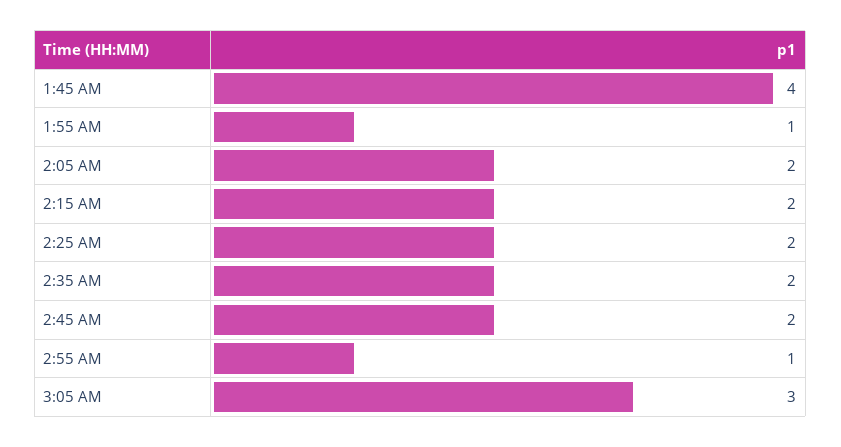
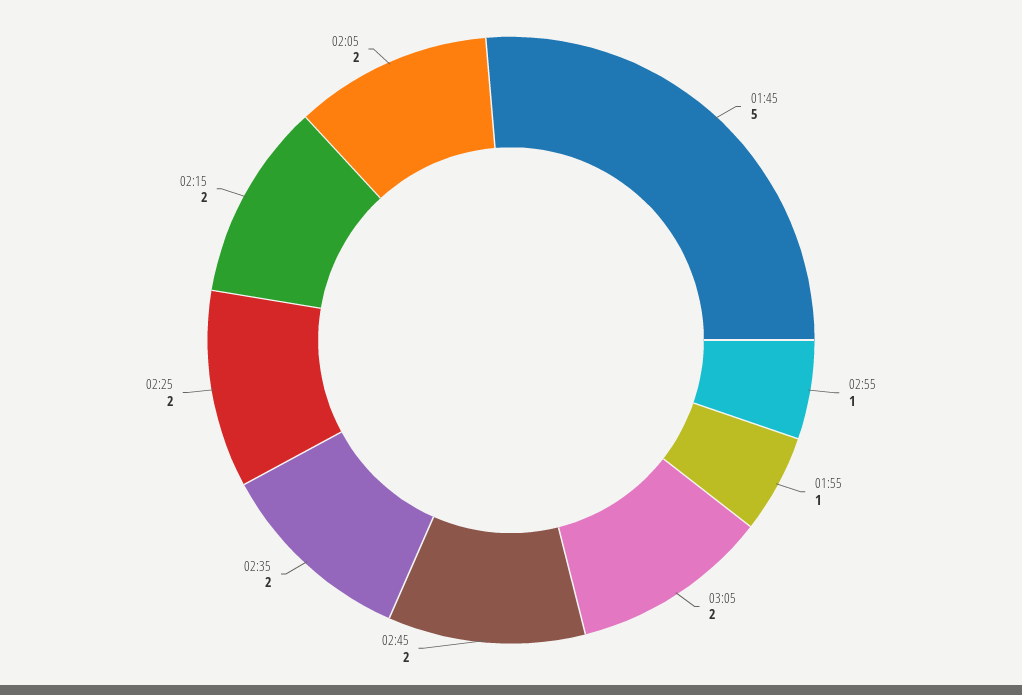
  {
-   "1:45 AM": 4,
+   "1:45 AM": 5,
    "1:55 AM": 1,
    "2:05 AM": 2,
    "2:15 AM": 2,
    "2:25 AM": 2,
    "2:35 AM": 2,
    "2:45 AM": 2,
    "2:55 AM": 1,
-   "3:05 AM": 3
+   "3:05 AM": 2
  }

